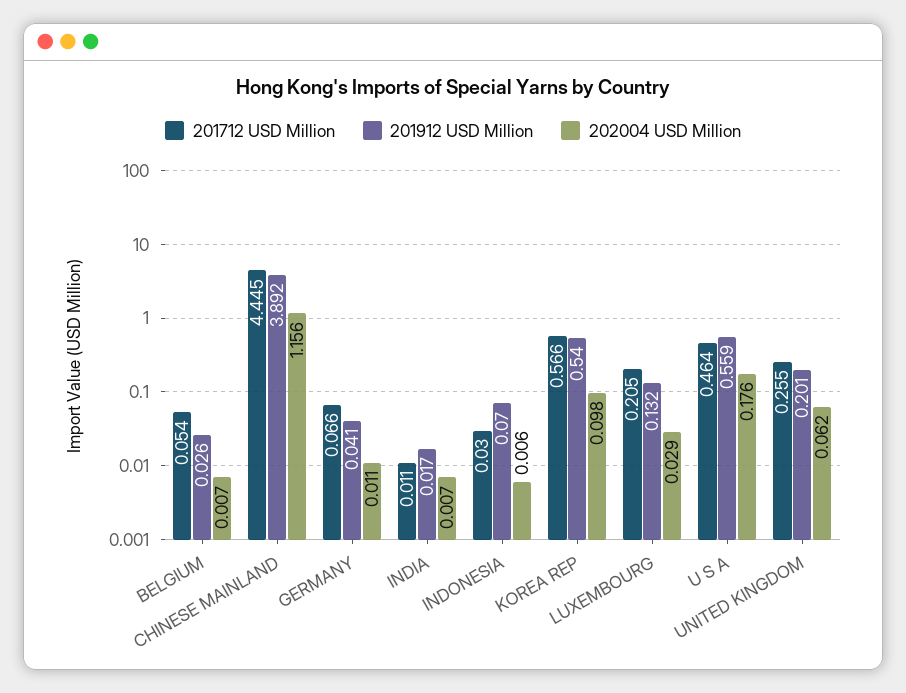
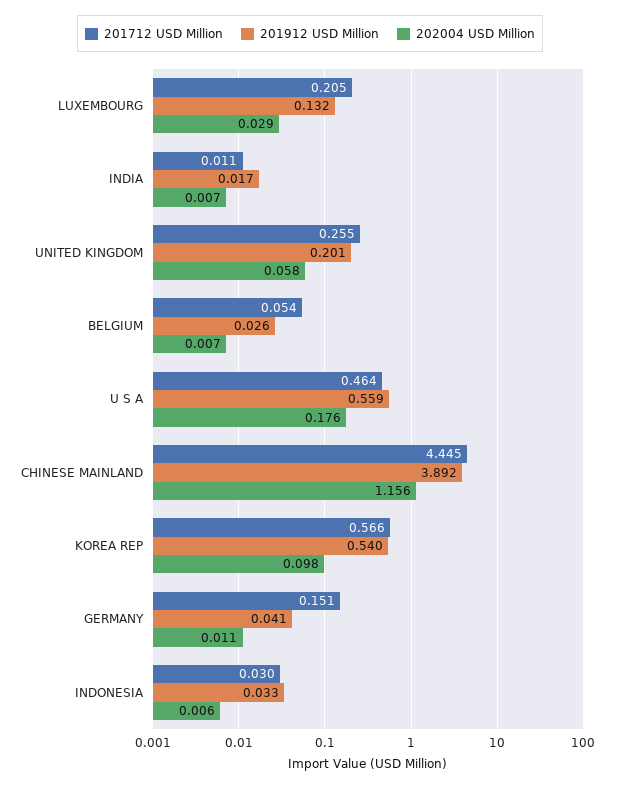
  {
    "201712 USD Million": {
      "BELGIUM": 0.054,
      "CHINESE MAINLAND": 4.445,
-     "GERMANY": 0.066,
+     "GERMANY": 0.151,
      "INDIA": 0.011,
      "INDONESIA": 0.03,
      "KOREA REP": 0.566,
      "LUXEMBOURG": 0.205,
      "U S A": 0.464,
      "UNITED KINGDOM": 0.255
    },
    "201912 USD Million": {
      "BELGIUM": 0.026,
      "CHINESE MAINLAND": 3.892,
      "GERMANY": 0.041,
      "INDIA": 0.017,
-     "INDONESIA": 0.07,
+     "INDONESIA": 0.033,
      "KOREA REP": 0.54,
      "LUXEMBOURG": 0.132,
      "U S A": 0.559,
      "UNITED KINGDOM": 0.201
    },
    "202004 USD Million": {
      "BELGIUM": 0.007,
      "CHINESE MAINLAND": 1.156,
      "GERMANY": 0.011,
      "INDIA": 0.007,
      "INDONESIA": 0.006,
      "KOREA REP": 0.098,
      "LUXEMBOURG": 0.029,
      "U S A": 0.176,
-     "UNITED KINGDOM": 0.062
+     "UNITED KINGDOM": 0.058
    }
  }

